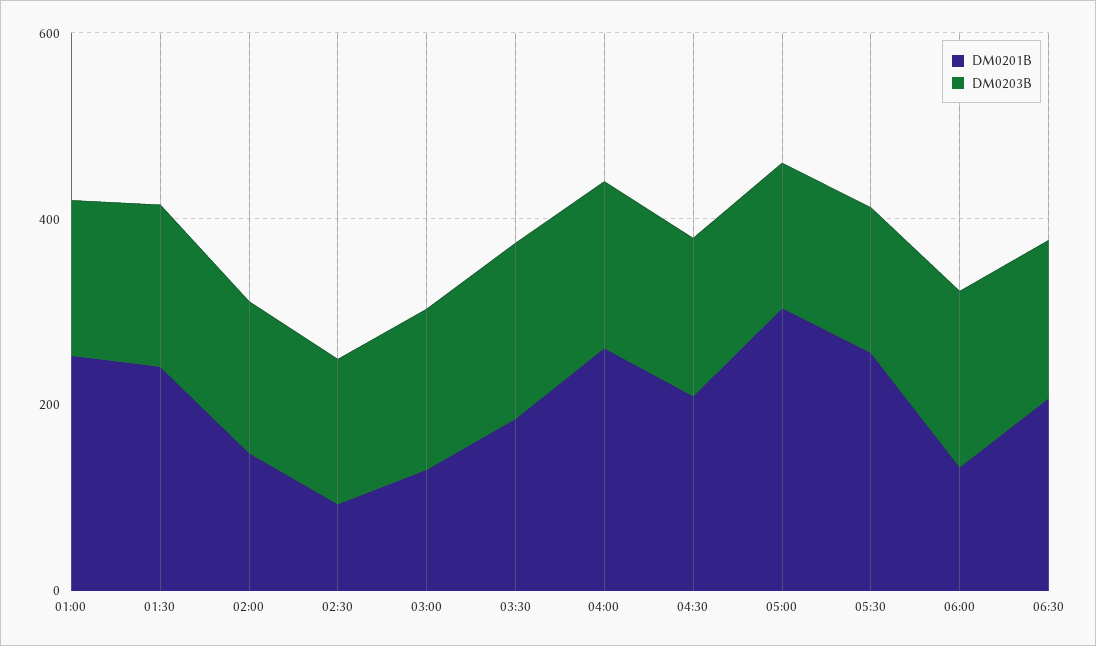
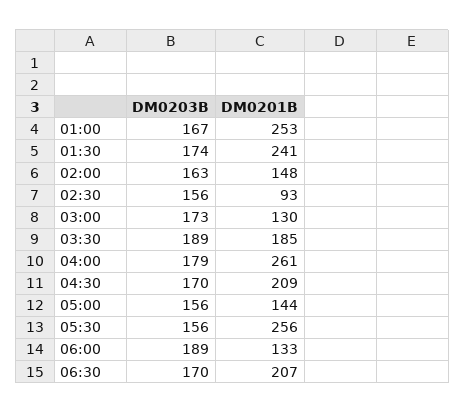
  {
    "DM0201B": {
      "01:00": 253,
      "01:30": 241,
      "02:00": 148,
      "02:30": 93,
      "03:00": 130,
      "03:30": 185,
      "04:00": 261,
      "04:30": 209,
-     "05:00": 300,
+     "05:00": 144,
      "05:30": 256,
      "06:00": 133,
      "06:30": 207
    },
    "DM0203B": {
      "01:00": 167,
      "01:30": 174,
      "02:00": 163,
      "02:30": 156,
      "03:00": 173,
      "03:30": 189,
      "04:00": 179,
      "04:30": 170,
      "05:00": 156,
      "05:30": 156,
      "06:00": 189,
      "06:30": 170
    }
  }

